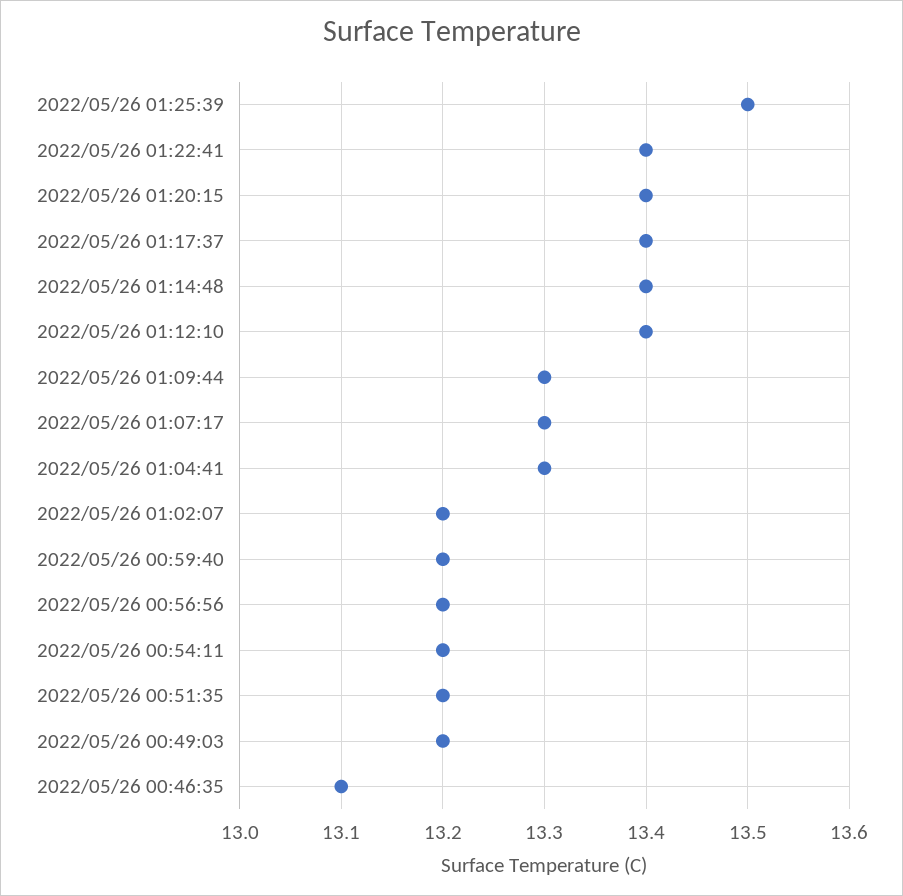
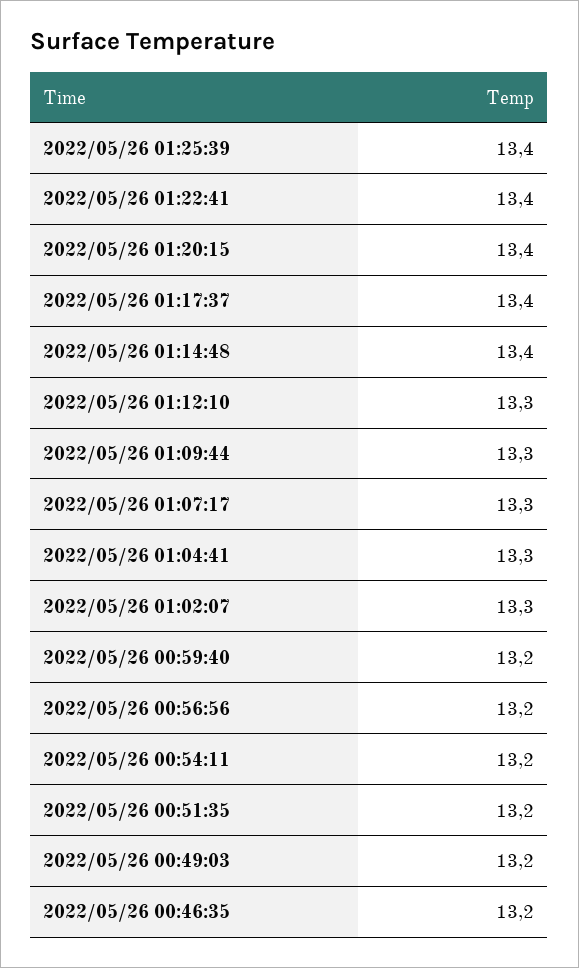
  {
-   "2022/05/26 01:25:39": 13.5,
+   "2022/05/26 01:25:39": 13.4,
    "2022/05/26 01:22:41": 13.4,
    "2022/05/26 01:20:15": 13.4,
    "2022/05/26 01:17:37": 13.4,
    "2022/05/26 01:14:48": 13.4,
-   "2022/05/26 01:12:10": 13.4,
+   "2022/05/26 01:12:10": 13.3,
    "2022/05/26 01:09:44": 13.3,
    "2022/05/26 01:07:17": 13.3,
    "2022/05/26 01:04:41": 13.3,
-   "2022/05/26 01:02:07": 13.2,
+   "2022/05/26 01:02:07": 13.3,
    "2022/05/26 00:59:40": 13.2,
    "2022/05/26 00:56:56": 13.2,
    "2022/05/26 00:54:11": 13.2,
    "2022/05/26 00:51:35": 13.2,
    "2022/05/26 00:49:03": 13.2,
-   "2022/05/26 00:46:35": 13.1
+   "2022/05/26 00:46:35": 13.2
  }

